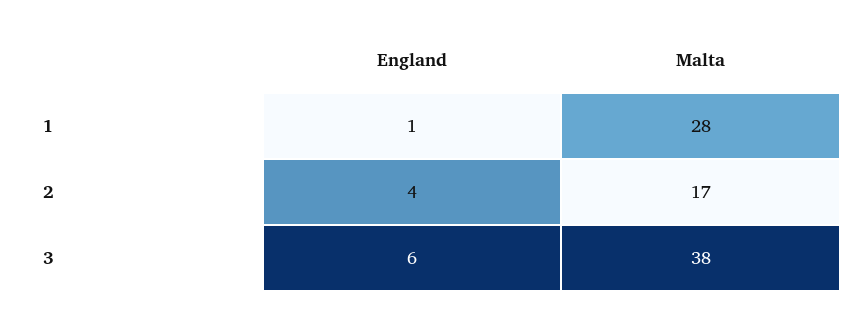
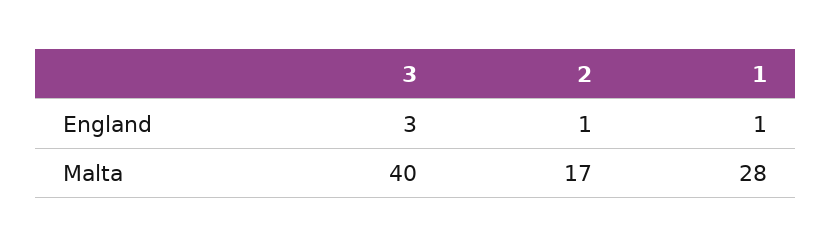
  {
    "England": {
      "1": 1,
-     "2": 4,
+     "2": 1,
-     "3": 6
+     "3": 3
    },
    "Malta": {
      "1": 28,
      "2": 17,
-     "3": 38
+     "3": 40
    }
  }

